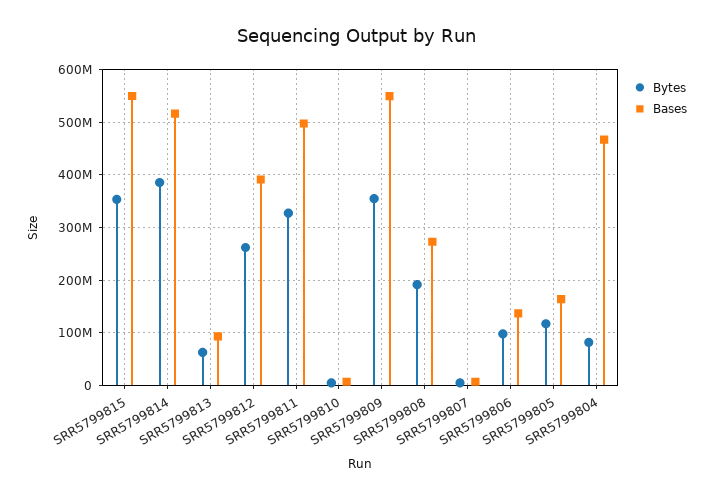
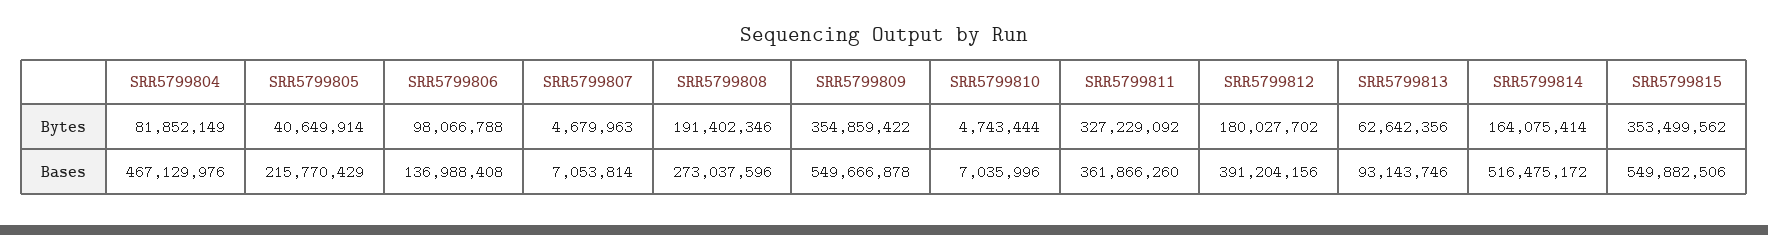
  {
    "Bytes": {
      "SRR5799815": 353499562,
-     "SRR5799814": 380000000,
+     "SRR5799814": 164075414,
      "SRR5799813": 62642356,
-     "SRR5799812": 260000000,
+     "SRR5799812": 180027702,
      "SRR5799811": 327229092,
      "SRR5799810": 4743444,
      "SRR5799809": 354859422,
      "SRR5799808": 191402346,
      "SRR5799807": 4679963,
      "SRR5799806": 98066788,
-     "SRR5799805": 120000000,
+     "SRR5799805": 40649914,
      "SRR5799804": 81852149
    },
    "Bases": {
      "SRR5799815": 549882506,
      "SRR5799814": 516475172,
      "SRR5799813": 93143746,
      "SRR5799812": 391204156,
-     "SRR5799811": 500000000,
+     "SRR5799811": 361866260,
      "SRR5799810": 7035996,
      "SRR5799809": 549666878,
      "SRR5799808": 273037596,
      "SRR5799807": 7053814,
      "SRR5799806": 136988408,
-     "SRR5799805": 160000000,
+     "SRR5799805": 215770429,
      "SRR5799804": 467129976
    }
  }

